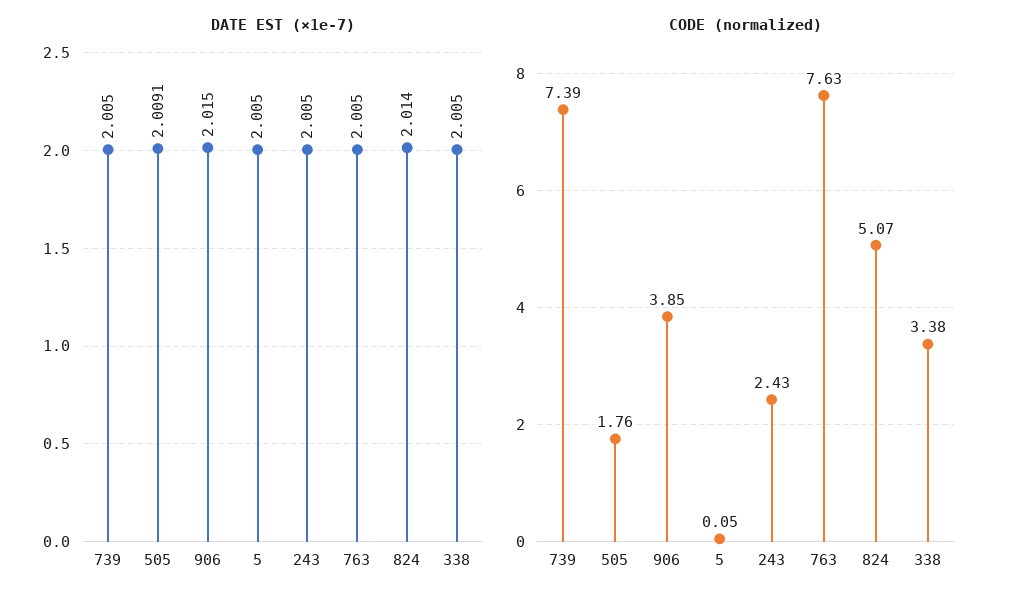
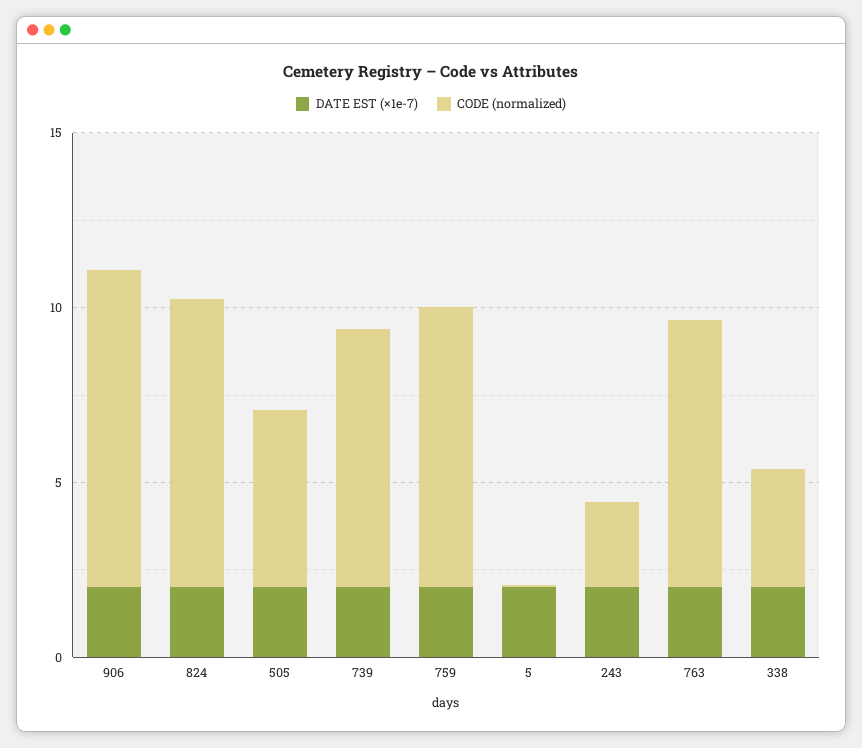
  {
    "DATE EST (×1e-7)": {
      "739": 2.005,
      "505": 2.0091,
      "906": 2.015,
      "5": 2.005,
      "243": 2.005,
      "763": 2.005,
      "824": 2.014,
-     "338": 2.005
+     "338": 2.005,
+     "759": 2
    },
    "CODE (normalized)": {
      "739": 7.39,
-     "505": 1.76,
+     "505": 5,
-     "906": 3.85,
+     "906": 9,
      "5": 0.05,
      "243": 2.43,
      "763": 7.63,
-     "824": 5.07,
+     "824": 8,
-     "338": 3.38
+     "338": 3.38,
+     "759": 8
    }
  }

